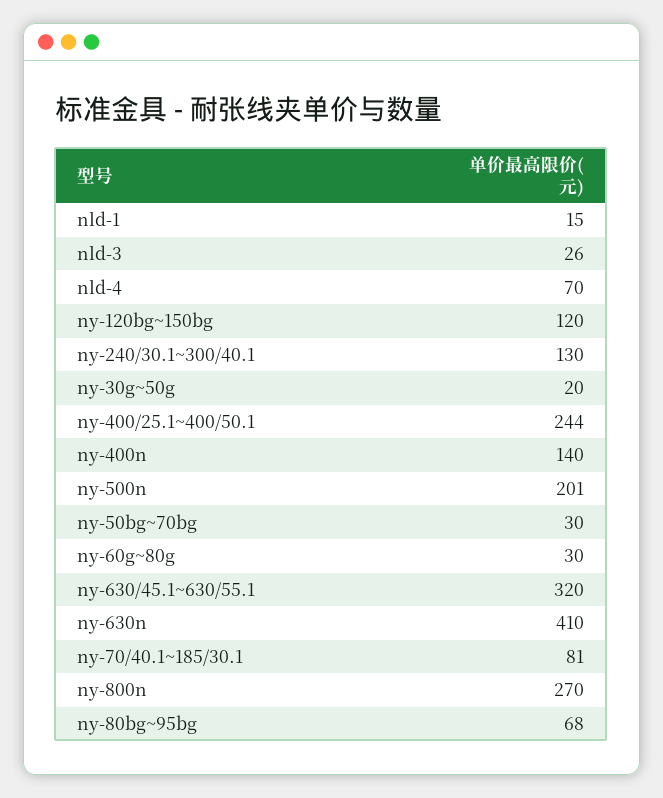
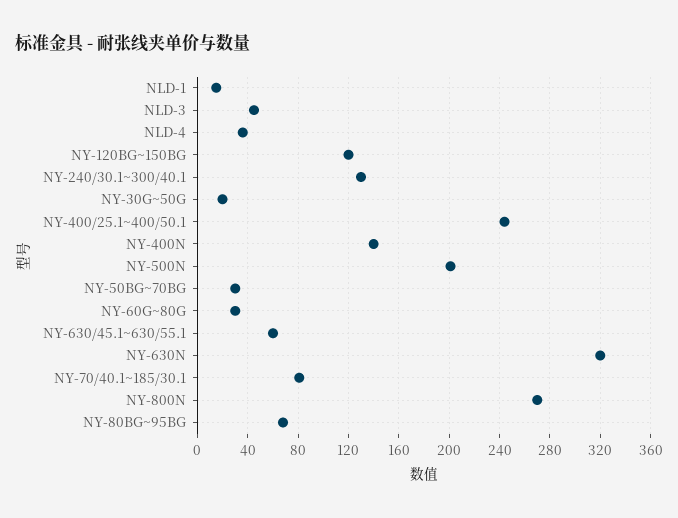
  {
    "nld-1": 15,
-   "nld-3": 26,
+   "nld-3": 45,
-   "nld-4": 70,
+   "nld-4": 35,
    "ny-120bg~150bg": 120,
    "ny-240/30.1~300/40.1": 130,
    "ny-30g~50g": 20,
    "ny-400/25.1~400/50.1": 244,
    "ny-400n": 140,
    "ny-500n": 201,
    "ny-50bg~70bg": 30,
    "ny-60g~80g": 30,
-   "ny-630/45.1~630/55.1": 320,
+   "ny-630/45.1~630/55.1": 60,
-   "ny-630n": 410,
+   "ny-630n": 320,
    "ny-70/40.1~185/30.1": 81,
    "ny-800n": 270,
    "ny-80bg~95bg": 68
  }

